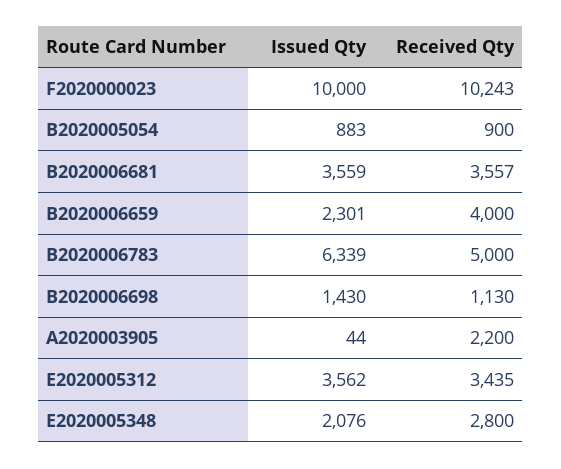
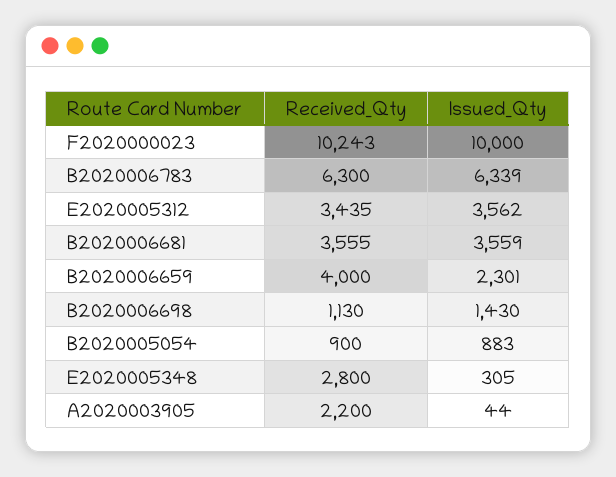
  {
    "Issued Qty": {
      "F2020000023": 10000,
      "B2020005054": 883,
      "B2020006681": 3559,
      "B2020006659": 2301,
      "B2020006783": 6339,
      "B2020006698": 1430,
      "A2020003905": 44,
      "E2020005312": 3562,
-     "E2020005348": 2076
+     "E2020005348": 305
    },
    "Received Qty": {
      "F2020000023": 10243,
      "B2020005054": 900,
-     "B2020006681": 3557,
+     "B2020006681": 3555,
      "B2020006659": 4000,
-     "B2020006783": 5000,
+     "B2020006783": 6300,
      "B2020006698": 1130,
      "A2020003905": 2200,
      "E2020005312": 3435,
      "E2020005348": 2800
    }
  }

